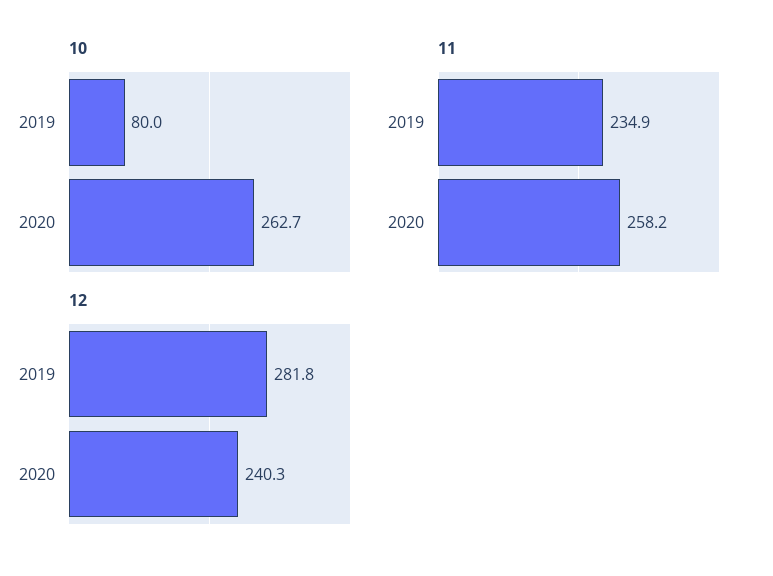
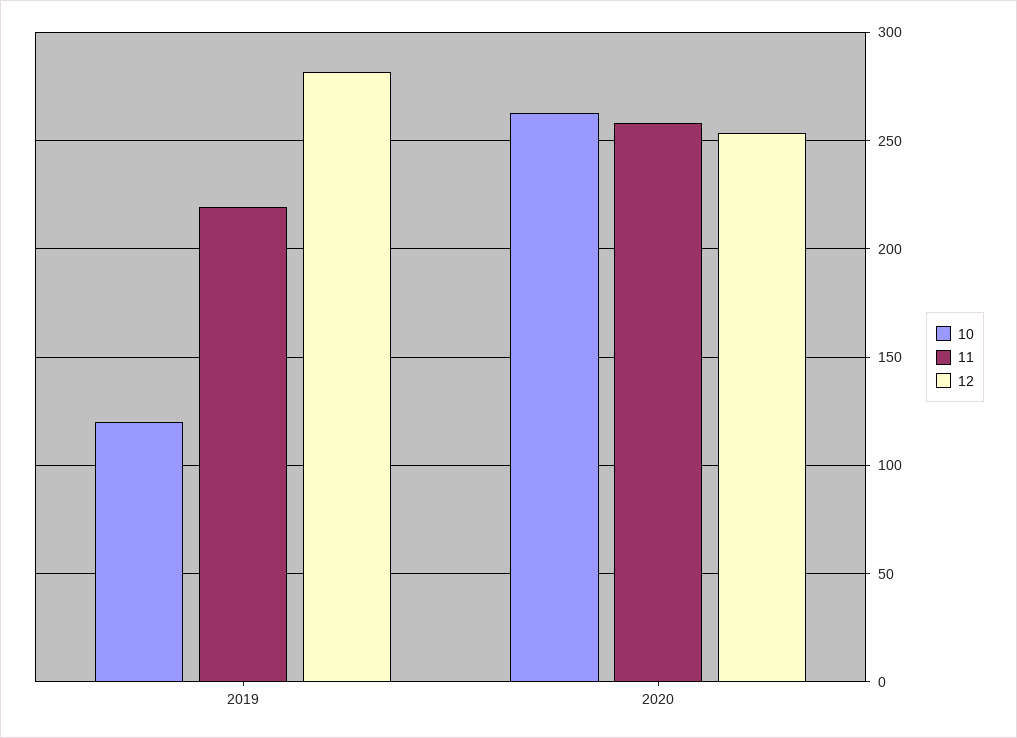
  {
    "10": {
-     "2019": 80,
+     "2019": 120,
      "2020": 262.7
    },
    "11": {
-     "2019": 234.9,
+     "2019": 220,
      "2020": 258.2
    },
    "12": {
      "2019": 281.8,
-     "2020": 240.3
+     "2020": 255
    }
  }

